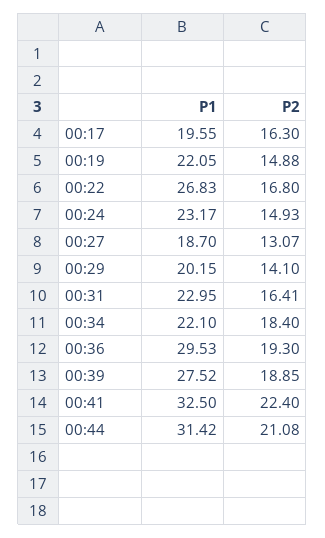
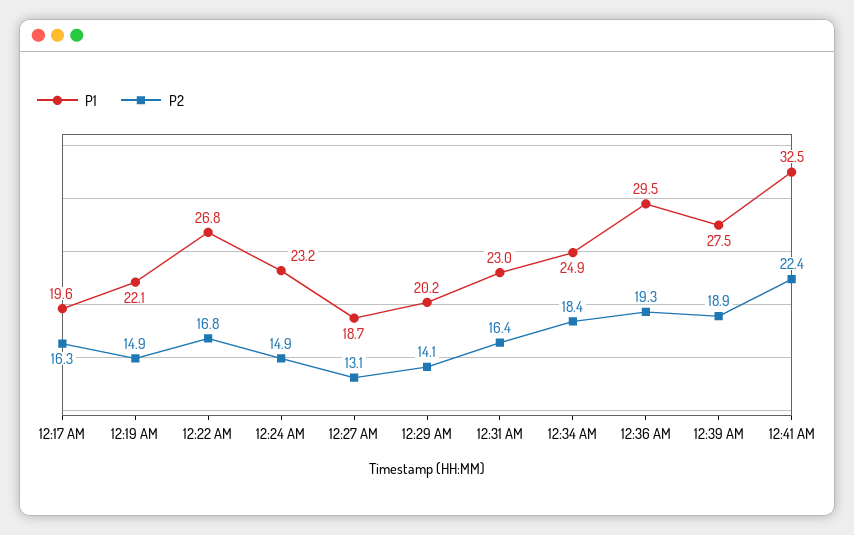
  {
    "P1": {
      "00:17": 19.55,
      "00:19": 22.05,
      "00:22": 26.83,
      "00:24": 23.17,
      "00:27": 18.7,
      "00:29": 20.15,
      "00:31": 22.95,
-     "00:34": 22.1,
+     "00:34": 24.9,
      "00:36": 29.53,
      "00:39": 27.52,
-     "00:41": 32.5,
+     "00:41": 32.5
-     "00:44": 31.42
    },
    "P2": {
      "00:17": 16.3,
      "00:19": 14.88,
      "00:22": 16.8,
      "00:24": 14.93,
      "00:27": 13.07,
      "00:29": 14.1,
      "00:31": 16.41,
      "00:34": 18.4,
      "00:36": 19.3,
      "00:39": 18.85,
-     "00:41": 22.4,
+     "00:41": 22.4
-     "00:44": 21.08
    }
  }

